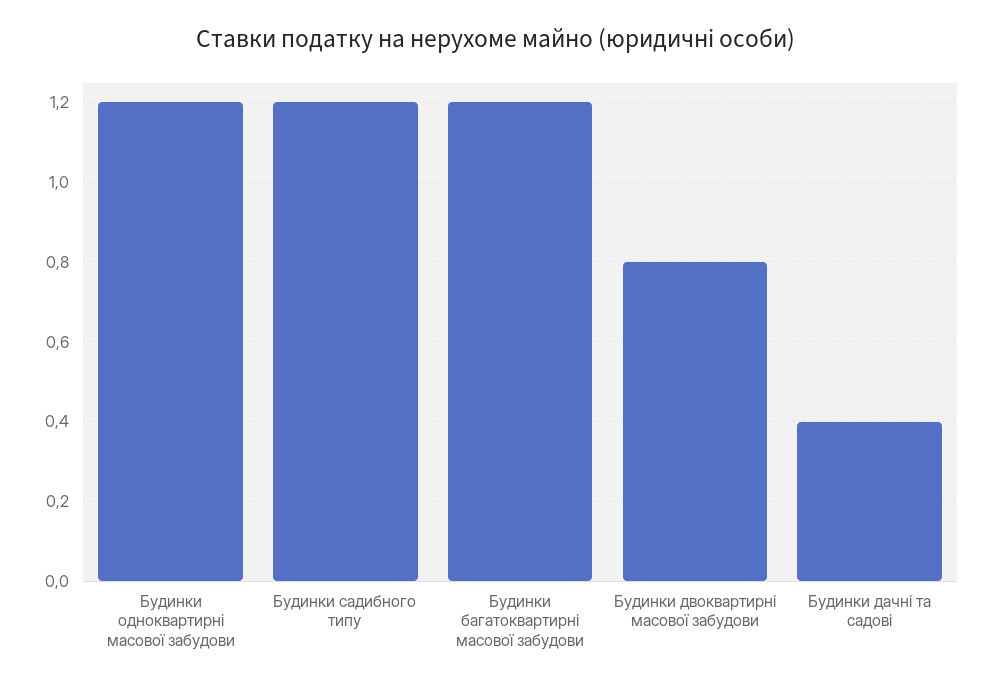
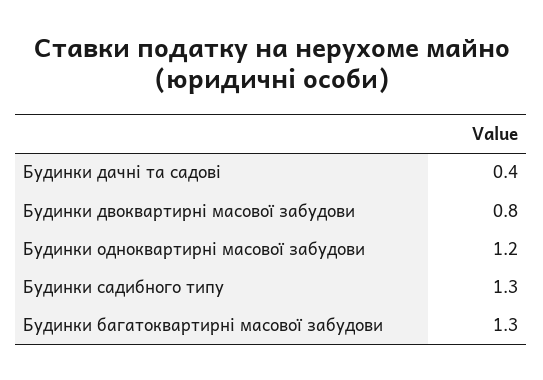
  {
    "Будинки одноквартирні масової забудови": 1.2,
-   "Будинки садибного типу": 1.2,
+   "Будинки садибного типу": 1.3,
-   "Будинки багатоквартирні масової забудови": 1.2,
+   "Будинки багатоквартирні масової забудови": 1.3,
    "Будинки двоквартирні масової забудови": 0.8,
    "Будинки дачні та садові": 0.4
  }

